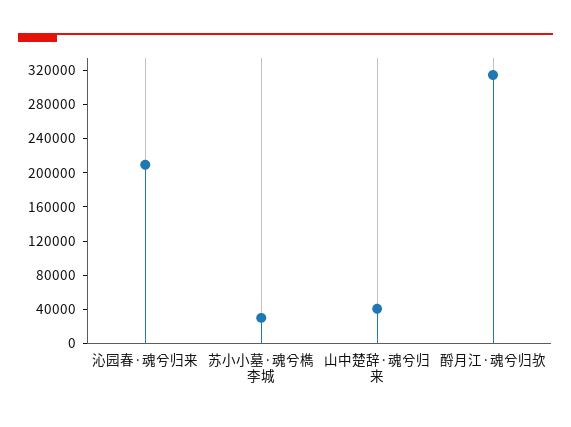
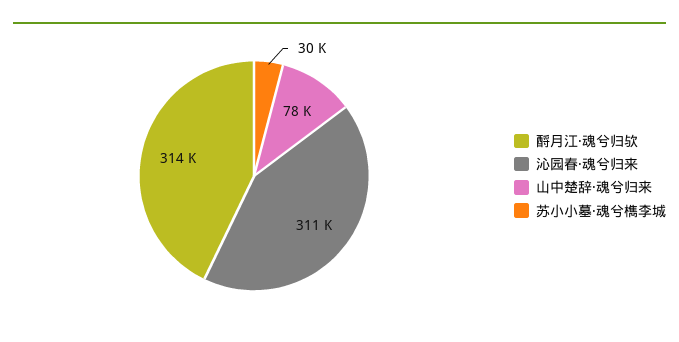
  {
-   "沁园春·魂兮归来": 210000,
+   "沁园春·魂兮归来": 311000,
    "苏小小墓·魂兮檇李城": 30000,
-   "山中楚辞·魂兮归来": 40000,
+   "山中楚辞·魂兮归来": 78000,
    "酹月江·魂兮归欤": 314000
  }

